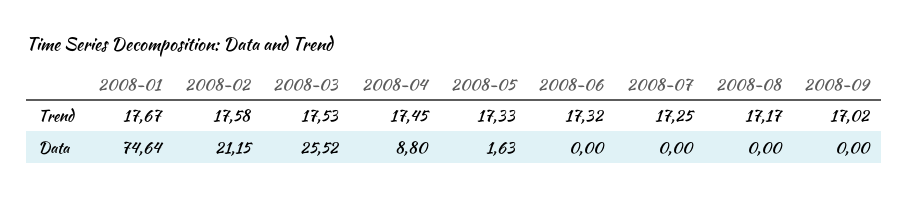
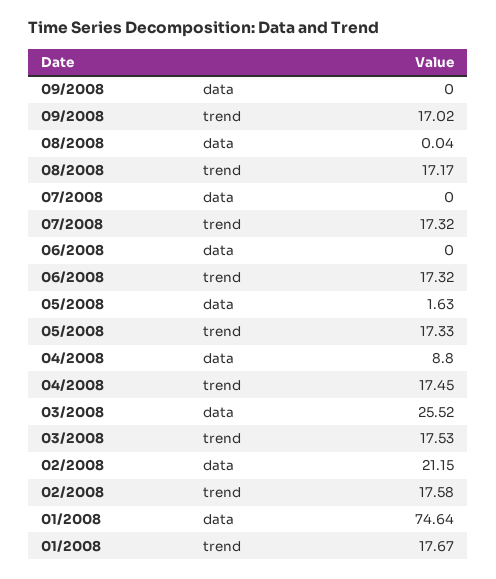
  {
    "2008-01": {
      "Trend": 17.67,
      "Data": 74.64
    },
    "2008-02": {
      "Trend": 17.58,
      "Data": 21.15
    },
    "2008-03": {
      "Trend": 17.53,
      "Data": 25.52
    },
    "2008-04": {
      "Trend": 17.45,
      "Data": 8.8
    },
    "2008-05": {
      "Trend": 17.33,
      "Data": 1.63
    },
    "2008-06": {
      "Trend": 17.32,
      "Data": 0
    },
    "2008-07": {
-     "Trend": 17.25,
+     "Trend": 17.32,
      "Data": 0
    },
    "2008-08": {
      "Trend": 17.17,
-     "Data": 0
+     "Data": 0.04
    },
    "2008-09": {
      "Trend": 17.02,
      "Data": 0
    }
  }

